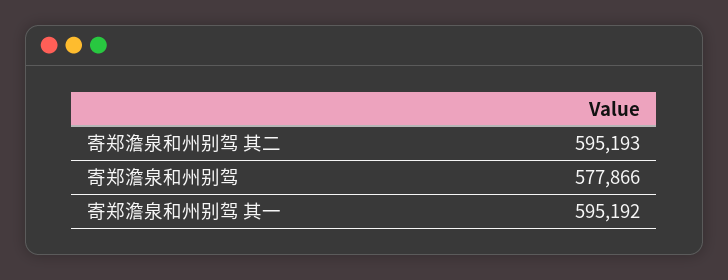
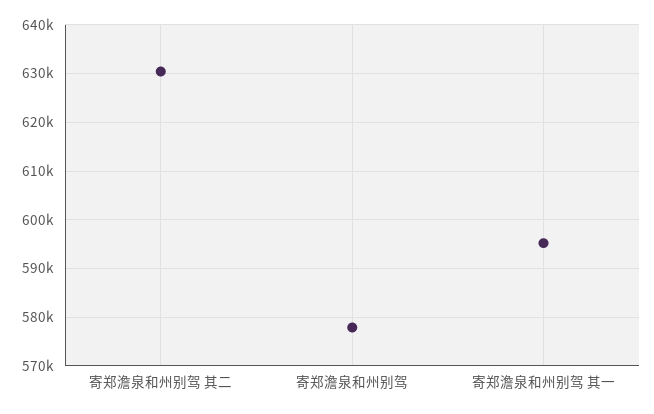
  {
-   "寄郑澹泉和州别驾 其二": 595193,
+   "寄郑澹泉和州别驾 其二": 630000,
    "寄郑澹泉和州别驾": 577866,
    "寄郑澹泉和州别驾 其一": 595192
  }

